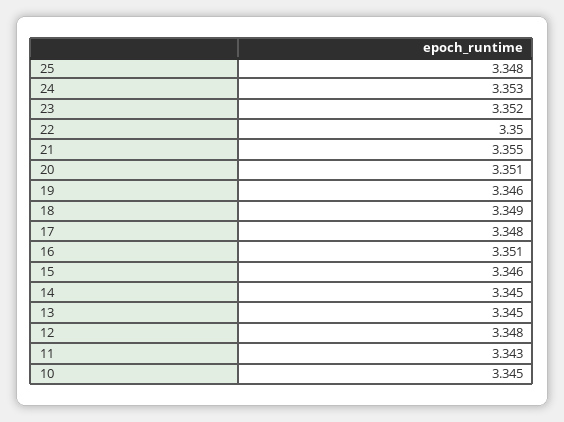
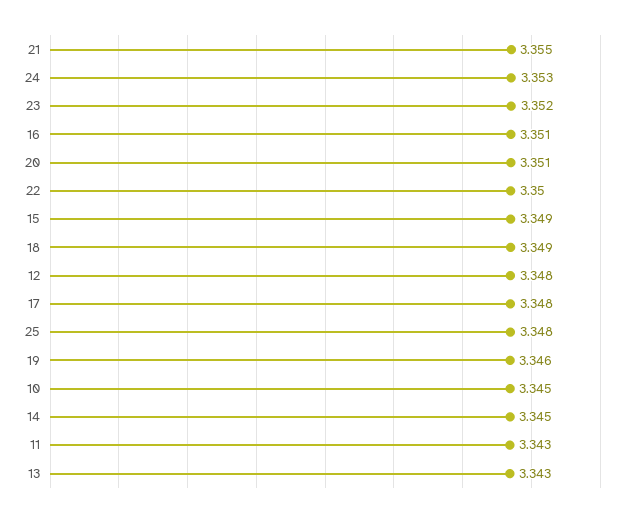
  {
    "25": 3.348,
    "24": 3.353,
    "23": 3.352,
    "22": 3.35,
    "21": 3.355,
    "20": 3.351,
    "19": 3.346,
    "18": 3.349,
    "17": 3.348,
    "16": 3.351,
-   "15": 3.346,
+   "15": 3.349,
    "14": 3.345,
-   "13": 3.345,
+   "13": 3.343,
    "12": 3.348,
    "11": 3.343,
    "10": 3.345
  }

